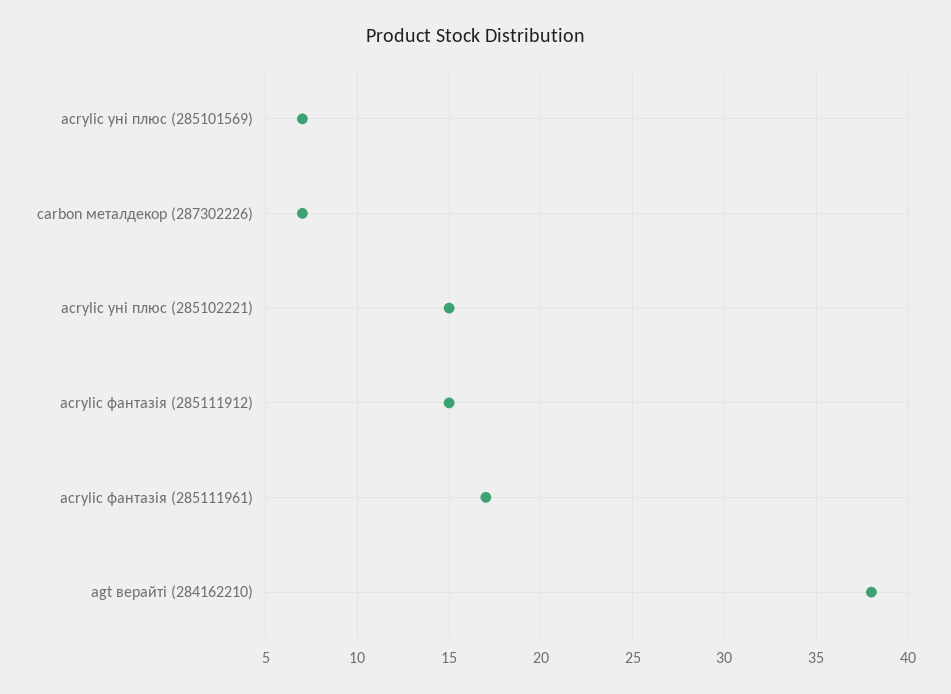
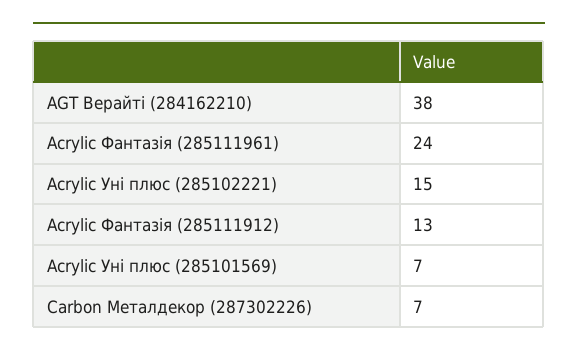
  {
    "acrylic уні плюс (285101569)": 7,
    "carbon металдекор (287302226)": 7,
    "acrylic уні плюс (285102221)": 15,
-   "acrylic фантазія (285111912)": 15,
+   "acrylic фантазія (285111912)": 13,
-   "acrylic фантазія (285111961)": 17,
+   "acrylic фантазія (285111961)": 24,
    "agt верайті (284162210)": 38
  }

